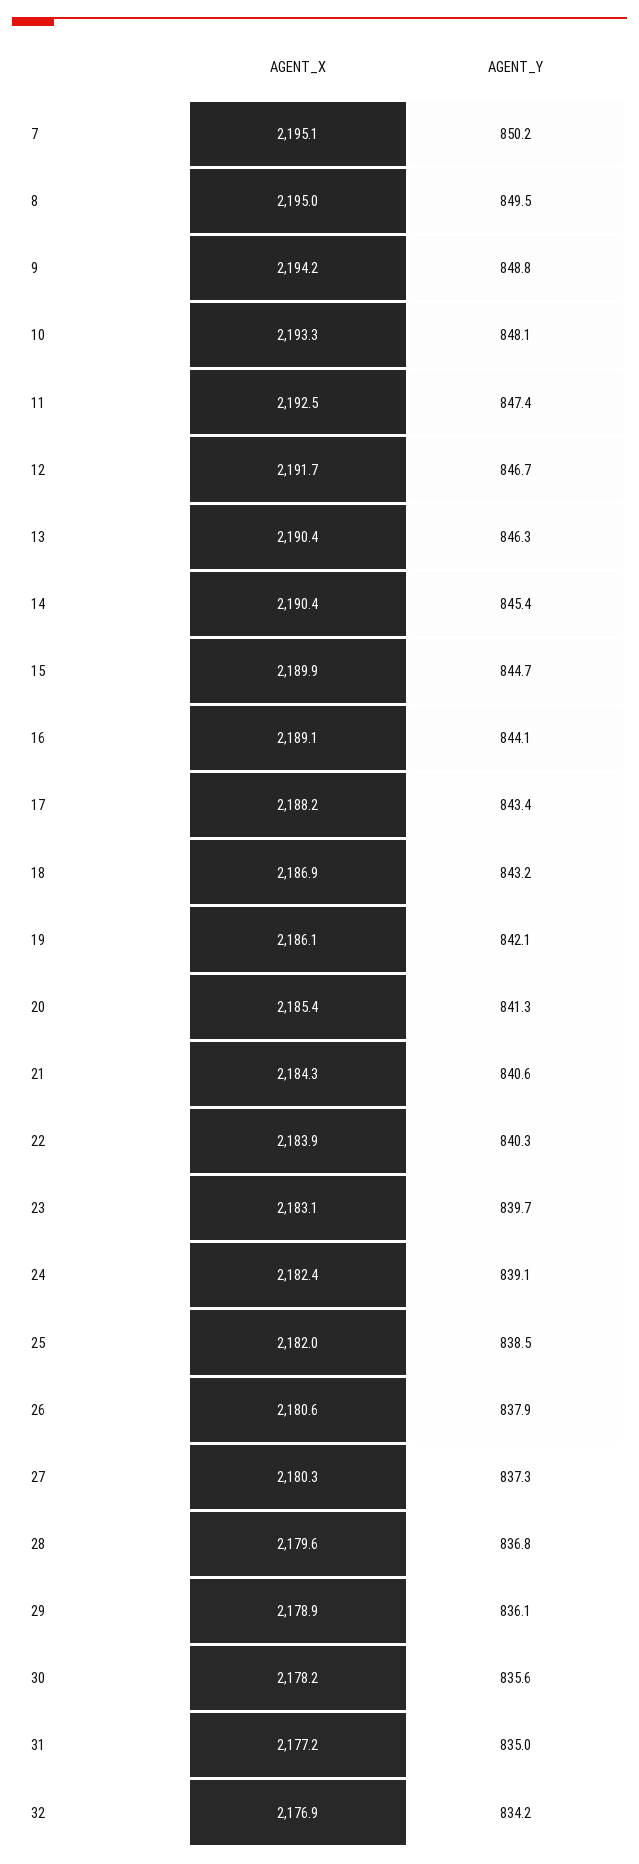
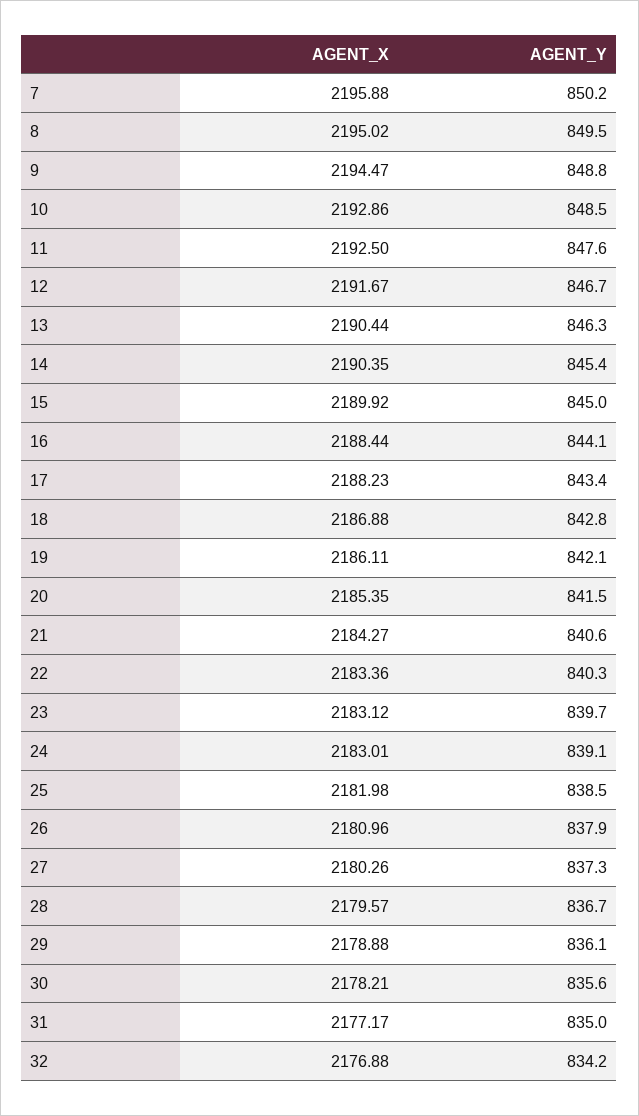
  {
    "AGENT_X": {
-     "7": 2195.1,
+     "7": 2195.88,
      "8": 2195.02,
-     "9": 2194.2,
+     "9": 2194.47,
-     "10": 2193.3,
+     "10": 2192.86,
      "11": 2192.5,
      "12": 2191.67,
      "13": 2190.44,
      "14": 2190.35,
      "15": 2189.92,
-     "16": 2189.1,
+     "16": 2188.44,
      "17": 2188.23,
      "18": 2186.88,
      "19": 2186.11,
      "20": 2185.35,
      "21": 2184.27,
-     "22": 2183.9,
+     "22": 2183.36,
      "23": 2183.12,
-     "24": 2182.4,
+     "24": 2183.01,
      "25": 2181.98,
-     "26": 2180.6,
+     "26": 2180.96,
      "27": 2180.26,
      "28": 2179.57,
      "29": 2178.88,
      "30": 2178.21,
      "31": 2177.17,
      "32": 2176.88
    },
    "AGENT_Y": {
      "7": 850.2,
      "8": 849.5,
      "9": 848.8,
-     "10": 848.1,
+     "10": 848.5,
-     "11": 847.4,
+     "11": 847.6,
      "12": 846.7,
      "13": 846.3,
      "14": 845.4,
-     "15": 844.7,
+     "15": 845,
      "16": 844.1,
      "17": 843.4,
-     "18": 843.2,
+     "18": 842.8,
      "19": 842.1,
-     "20": 841.3,
+     "20": 841.5,
      "21": 840.6,
      "22": 840.3,
      "23": 839.7,
      "24": 839.1,
      "25": 838.5,
      "26": 837.9,
      "27": 837.3,
-     "28": 836.8,
+     "28": 836.7,
      "29": 836.1,
      "30": 835.6,
      "31": 835,
      "32": 834.2
    }
  }

